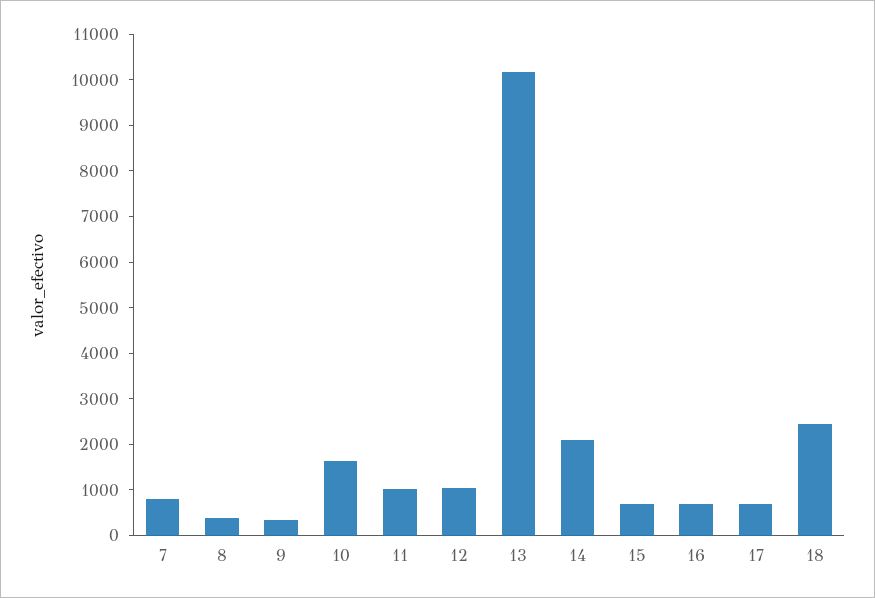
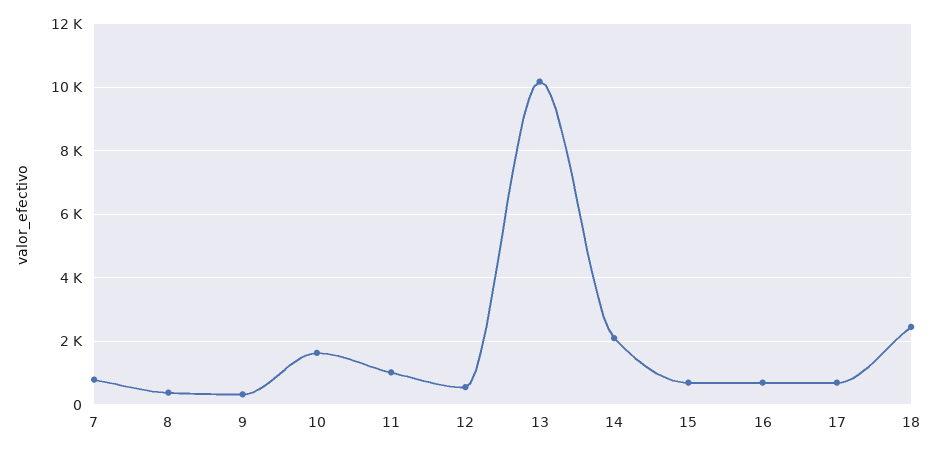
  {
    "7": 800,
    "8": 400,
    "9": 400,
    "10": 1600,
    "11": 1000,
-   "12": 1000,
+   "12": 600,
    "13": 10200,
    "14": 2000,
    "15": 800,
    "16": 800,
    "17": 800,
    "18": 2400
  }

